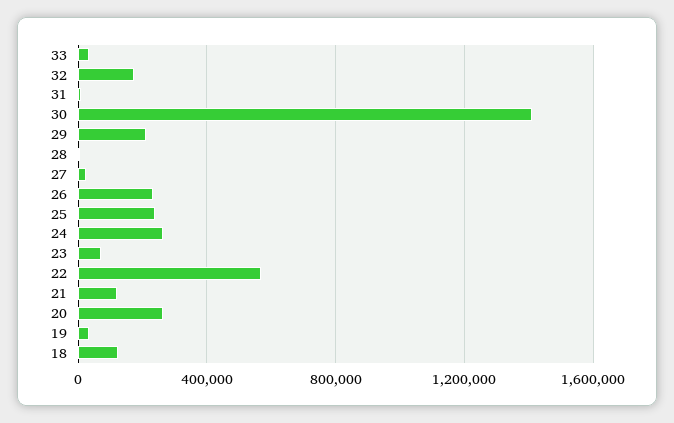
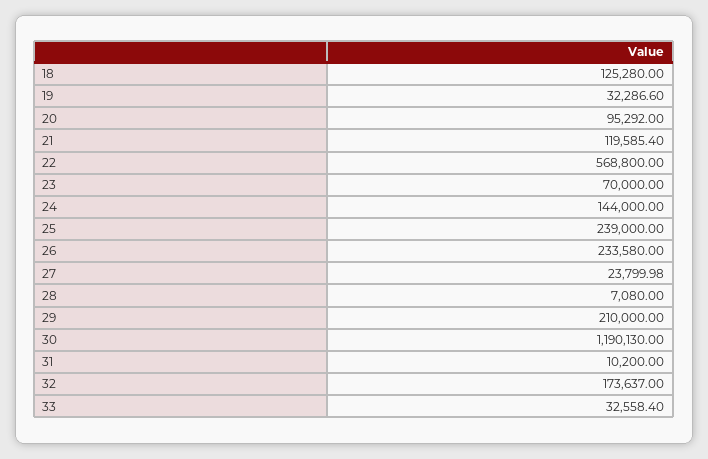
  {
    "33": 32558.4,
    "32": 173637,
    "31": 10200,
-   "30": 1400000,
+   "30": 1190130,
    "29": 210000,
    "28": 7080,
    "27": 23799.98,
    "26": 233580,
    "25": 239000,
-   "24": 250000,
+   "24": 144000,
    "23": 70000,
    "22": 568800,
    "21": 119585.4,
-   "20": 250000,
+   "20": 95292,
    "19": 32286.6,
    "18": 125280
  }

